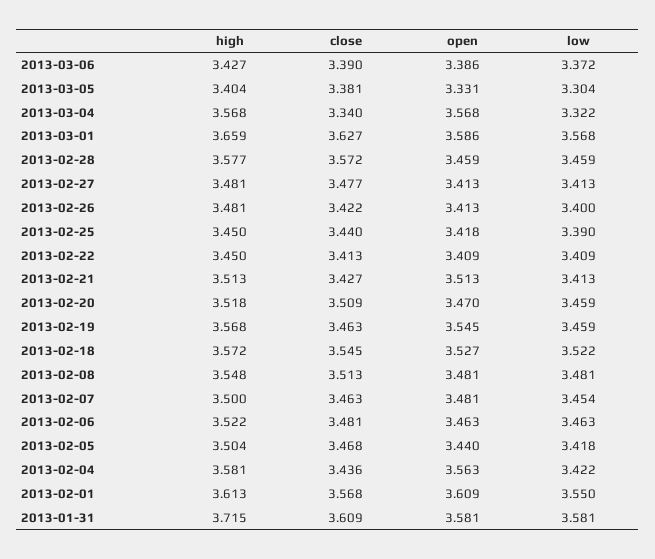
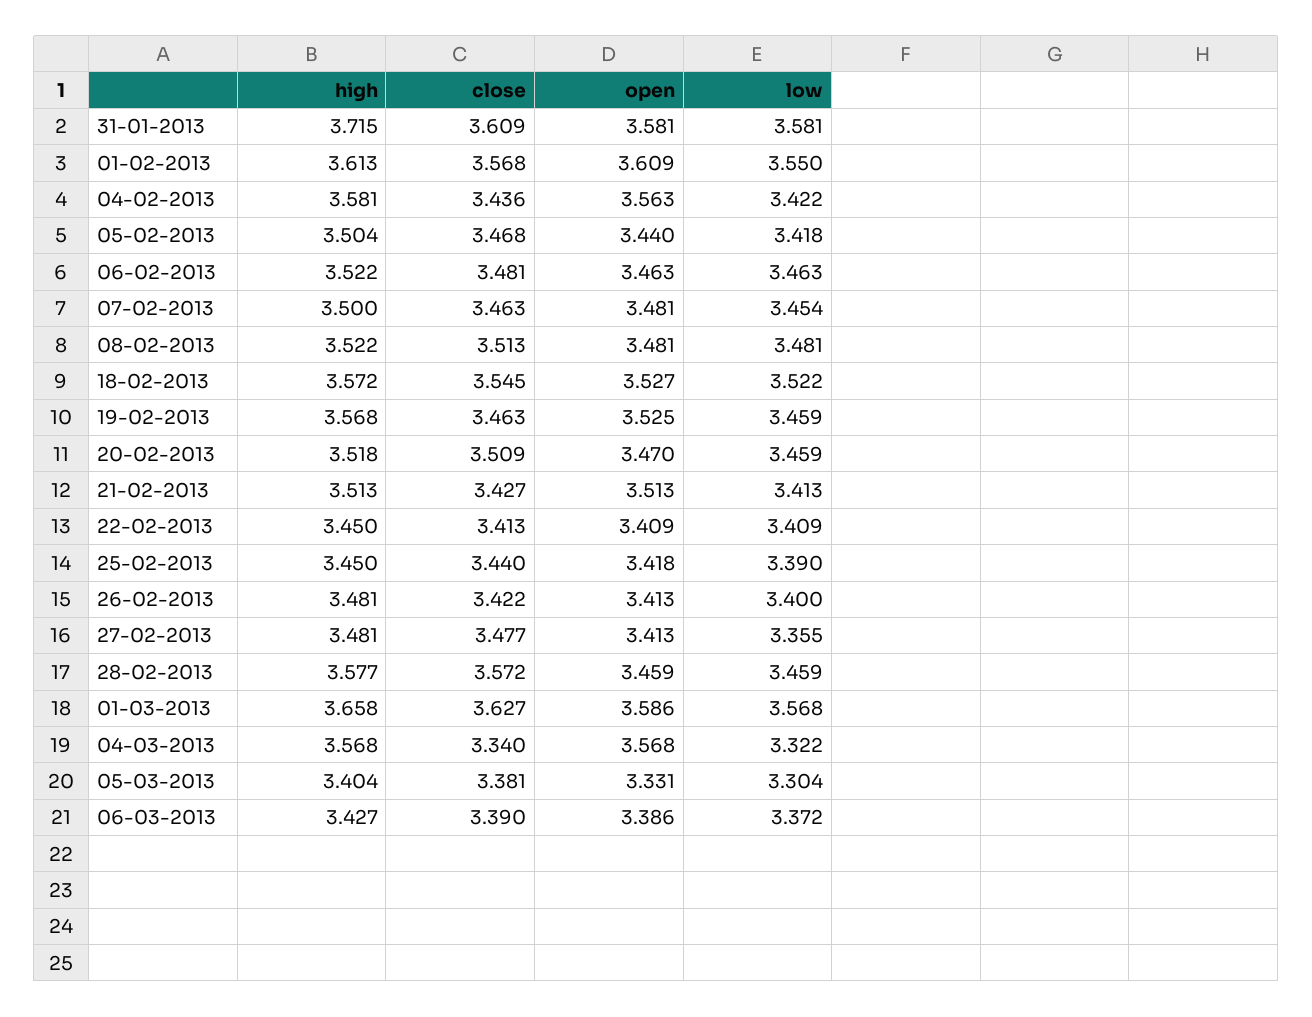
  {
    "high": {
      "2013-03-06": 3.427,
      "2013-03-05": 3.404,
      "2013-03-04": 3.568,
-     "2013-03-01": 3.659,
+     "2013-03-01": 3.658,
      "2013-02-28": 3.577,
      "2013-02-27": 3.481,
      "2013-02-26": 3.481,
      "2013-02-25": 3.45,
      "2013-02-22": 3.45,
      "2013-02-21": 3.513,
      "2013-02-20": 3.518,
      "2013-02-19": 3.568,
      "2013-02-18": 3.572,
-     "2013-02-08": 3.548,
+     "2013-02-08": 3.522,
      "2013-02-07": 3.5,
      "2013-02-06": 3.522,
      "2013-02-05": 3.504,
      "2013-02-04": 3.581,
      "2013-02-01": 3.613,
      "2013-01-31": 3.715
    },
    "close": {
      "2013-03-06": 3.39,
      "2013-03-05": 3.381,
      "2013-03-04": 3.34,
      "2013-03-01": 3.627,
      "2013-02-28": 3.572,
      "2013-02-27": 3.477,
      "2013-02-26": 3.422,
      "2013-02-25": 3.44,
      "2013-02-22": 3.413,
      "2013-02-21": 3.427,
      "2013-02-20": 3.509,
      "2013-02-19": 3.463,
      "2013-02-18": 3.545,
      "2013-02-08": 3.513,
      "2013-02-07": 3.463,
      "2013-02-06": 3.481,
      "2013-02-05": 3.468,
      "2013-02-04": 3.436,
      "2013-02-01": 3.568,
      "2013-01-31": 3.609
    },
    "open": {
      "2013-03-06": 3.386,
      "2013-03-05": 3.331,
      "2013-03-04": 3.568,
      "2013-03-01": 3.586,
      "2013-02-28": 3.459,
      "2013-02-27": 3.413,
      "2013-02-26": 3.413,
      "2013-02-25": 3.418,
      "2013-02-22": 3.409,
      "2013-02-21": 3.513,
      "2013-02-20": 3.47,
-     "2013-02-19": 3.545,
+     "2013-02-19": 3.525,
      "2013-02-18": 3.527,
      "2013-02-08": 3.481,
      "2013-02-07": 3.481,
      "2013-02-06": 3.463,
      "2013-02-05": 3.44,
      "2013-02-04": 3.563,
      "2013-02-01": 3.609,
      "2013-01-31": 3.581
    },
    "low": {
      "2013-03-06": 3.372,
      "2013-03-05": 3.304,
      "2013-03-04": 3.322,
      "2013-03-01": 3.568,
      "2013-02-28": 3.459,
-     "2013-02-27": 3.413,
+     "2013-02-27": 3.355,
      "2013-02-26": 3.4,
      "2013-02-25": 3.39,
      "2013-02-22": 3.409,
      "2013-02-21": 3.413,
      "2013-02-20": 3.459,
      "2013-02-19": 3.459,
      "2013-02-18": 3.522,
      "2013-02-08": 3.481,
      "2013-02-07": 3.454,
      "2013-02-06": 3.463,
      "2013-02-05": 3.418,
      "2013-02-04": 3.422,
      "2013-02-01": 3.55,
      "2013-01-31": 3.581
    }
  }

